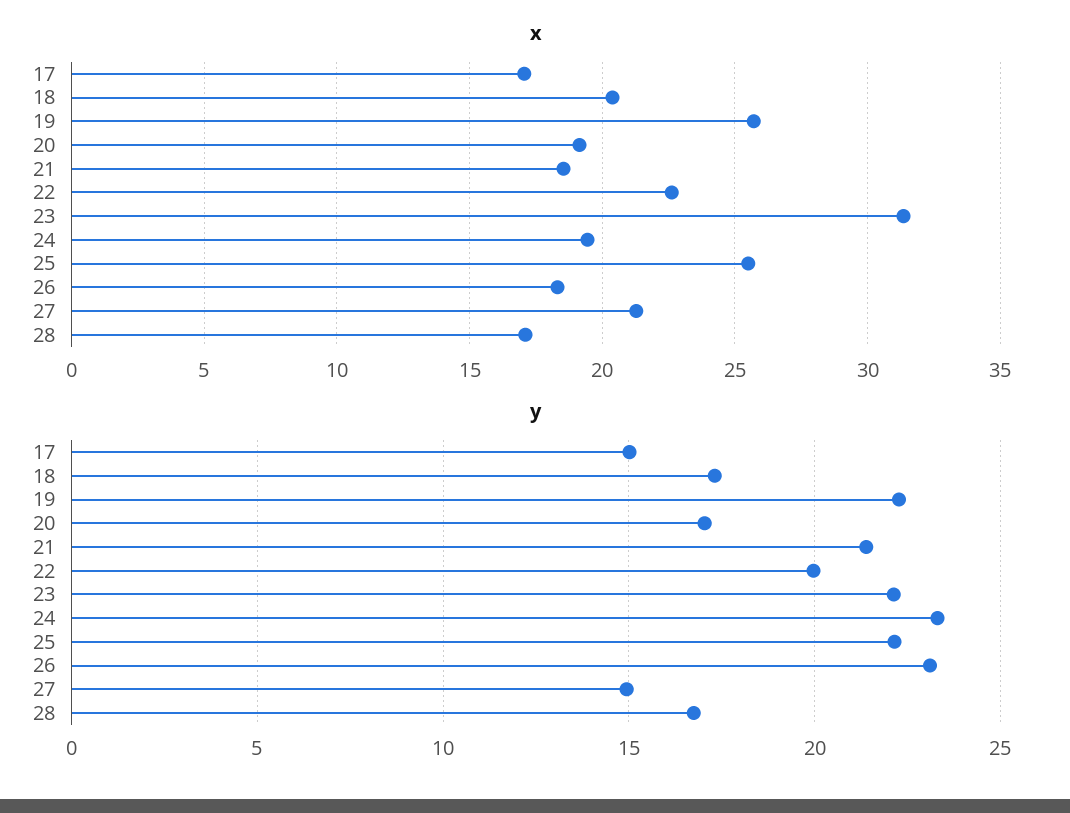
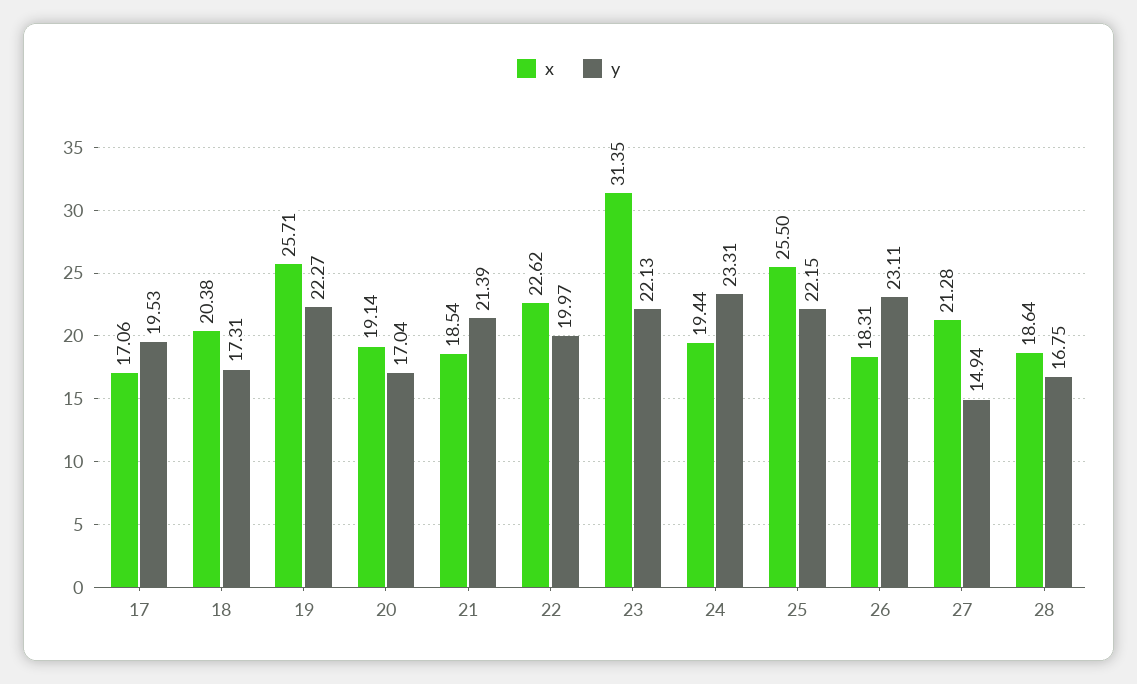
  {
    "x": {
      "17": 17.06,
      "18": 20.38,
      "19": 25.71,
      "20": 19.14,
      "21": 18.54,
      "22": 22.62,
      "23": 31.35,
      "24": 19.44,
      "25": 25.5,
      "26": 18.31,
      "27": 21.28,
-     "28": 17
+     "28": 18.64
    },
    "y": {
-     "17": 15,
+     "17": 19.53,
      "18": 17.31,
      "19": 22.27,
      "20": 17.04,
      "21": 21.39,
      "22": 19.97,
      "23": 22.13,
      "24": 23.31,
      "25": 22.15,
      "26": 23.11,
      "27": 14.94,
      "28": 16.75
    }
  }

